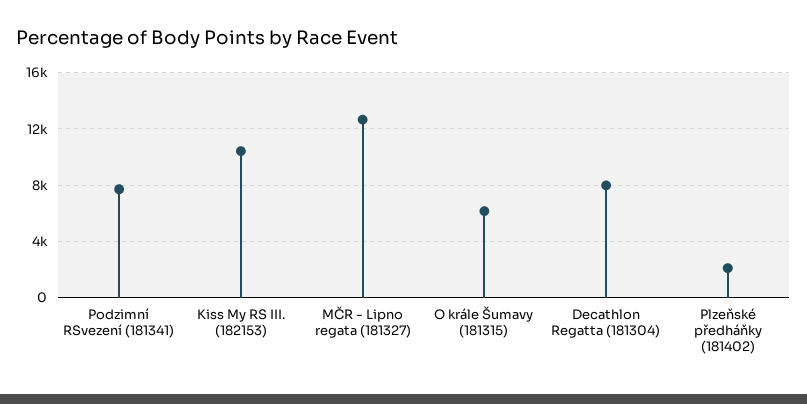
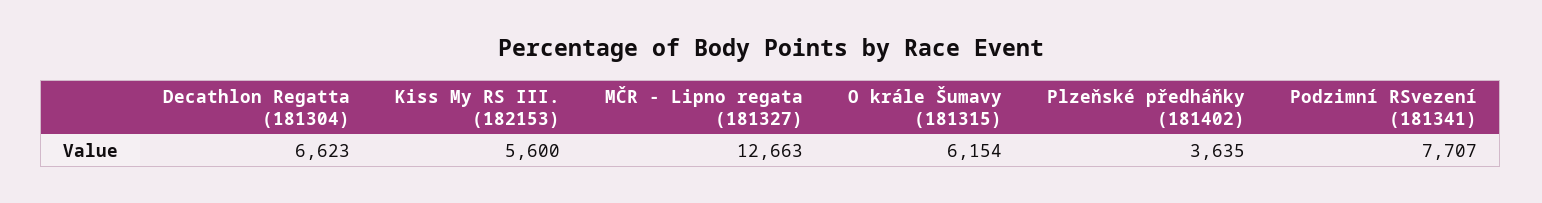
  {
    "Podzimní RSvezení (181341)": 7707,
-   "Kiss My RS III. (182153)": 10500,
+   "Kiss My RS III. (182153)": 5600,
    "MČR - Lipno regata (181327)": 12663,
    "O krále Šumavy (181315)": 6154,
-   "Decathlon Regatta (181304)": 8000,
+   "Decathlon Regatta (181304)": 6623,
-   "Plzeňské předháňky (181402)": 2000
+   "Plzeňské předháňky (181402)": 3635
  }

